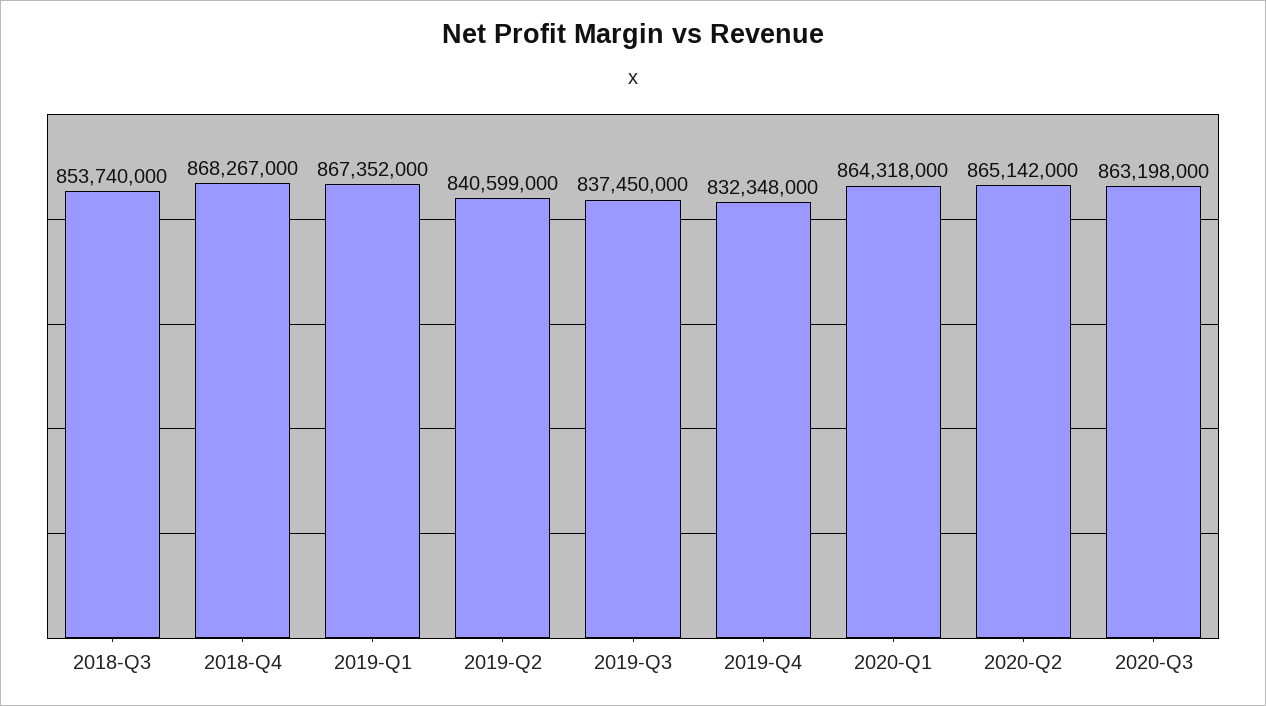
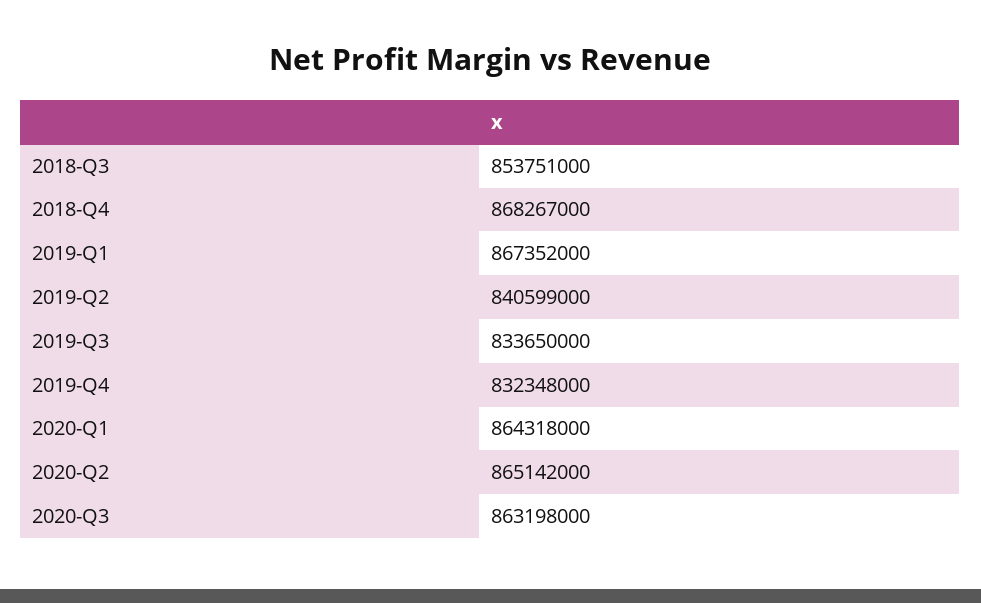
  {
-   "2018-Q3": 853740000,
+   "2018-Q3": 853751000,
    "2018-Q4": 868267000,
    "2019-Q1": 867352000,
    "2019-Q2": 840599000,
-   "2019-Q3": 837450000,
+   "2019-Q3": 833650000,
    "2019-Q4": 832348000,
    "2020-Q1": 864318000,
    "2020-Q2": 865142000,
    "2020-Q3": 863198000
  }

